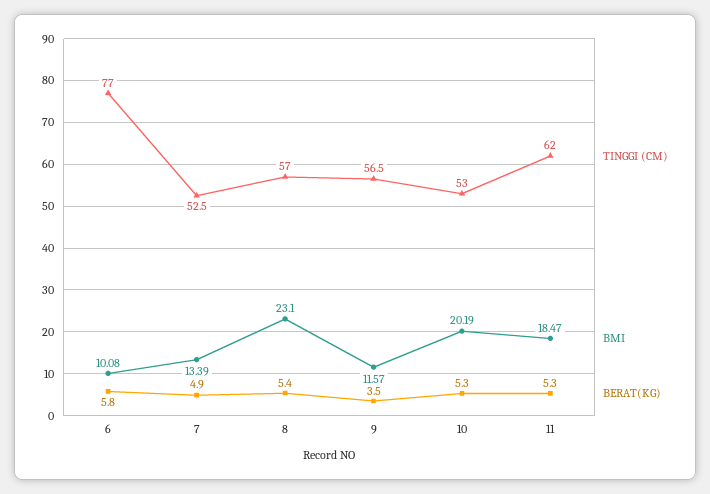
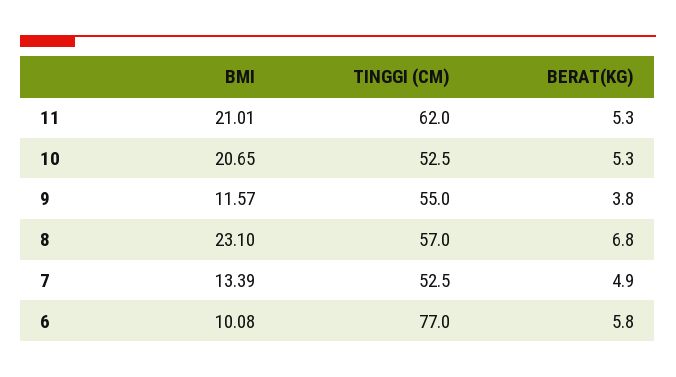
  {
    "TINGGI (CM)": {
      "6": 77,
      "7": 52.5,
      "8": 57,
-     "9": 56.5,
+     "9": 55,
-     "10": 53,
+     "10": 52.5,
      "11": 62
    },
    "BMI": {
      "6": 10.08,
      "7": 13.39,
      "8": 23.1,
      "9": 11.57,
-     "10": 20.19,
+     "10": 20.65,
-     "11": 18.47
+     "11": 21.01
    },
    "BERAT(KG)": {
      "6": 5.8,
      "7": 4.9,
-     "8": 5.4,
+     "8": 6.8,
-     "9": 3.5,
+     "9": 3.8,
      "10": 5.3,
      "11": 5.3
    }
  }

